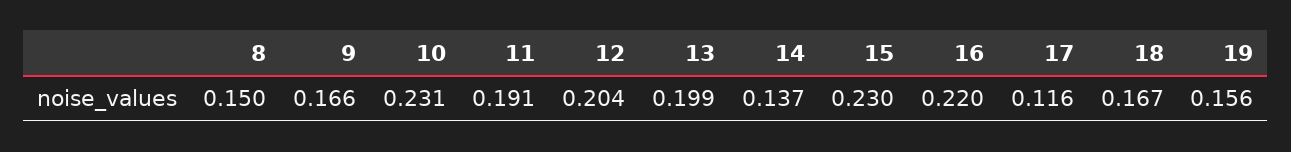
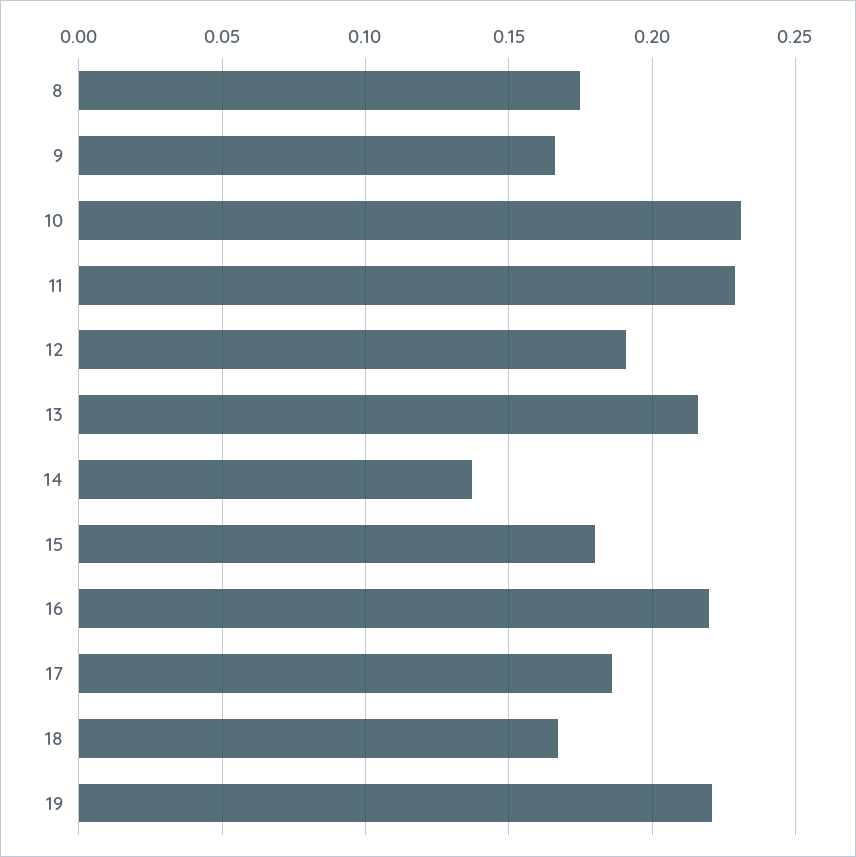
  {
-   "8": 0.15,
+   "8": 0.175,
    "9": 0.166,
    "10": 0.231,
-   "11": 0.191,
+   "11": 0.23,
-   "12": 0.204,
+   "12": 0.19,
-   "13": 0.199,
+   "13": 0.215,
    "14": 0.137,
-   "15": 0.23,
+   "15": 0.18,
    "16": 0.22,
-   "17": 0.116,
+   "17": 0.185,
    "18": 0.167,
-   "19": 0.156
+   "19": 0.22
  }

